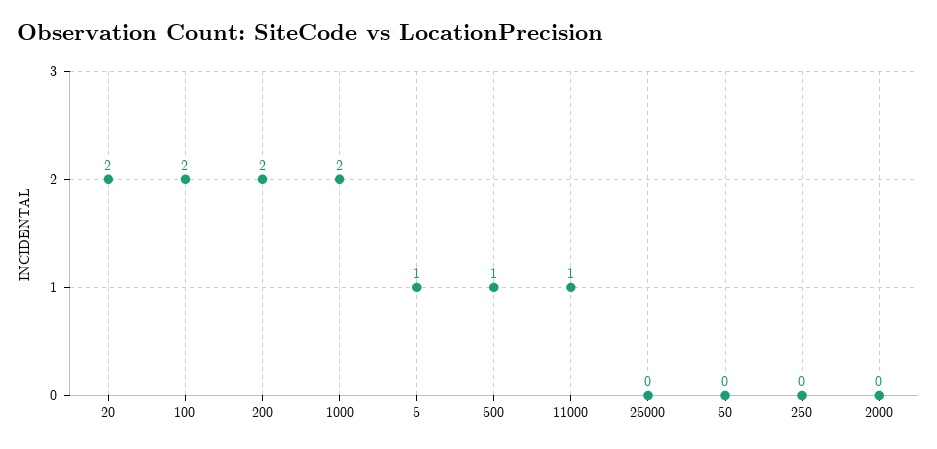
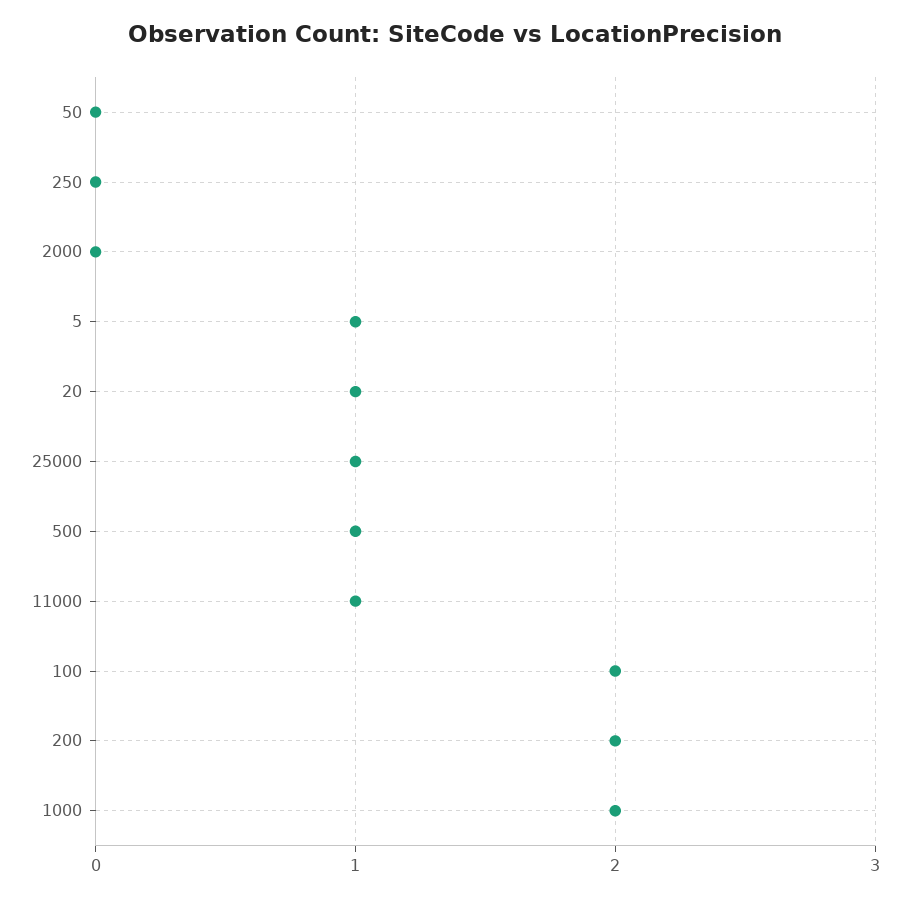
  {
-   "20": 2,
+   "20": 1,
    "100": 2,
    "200": 2,
    "1000": 2,
    "5": 1,
    "500": 1,
    "11000": 1,
-   "25000": 0,
+   "25000": 1,
    "50": 0,
    "250": 0,
    "2000": 0
  }

